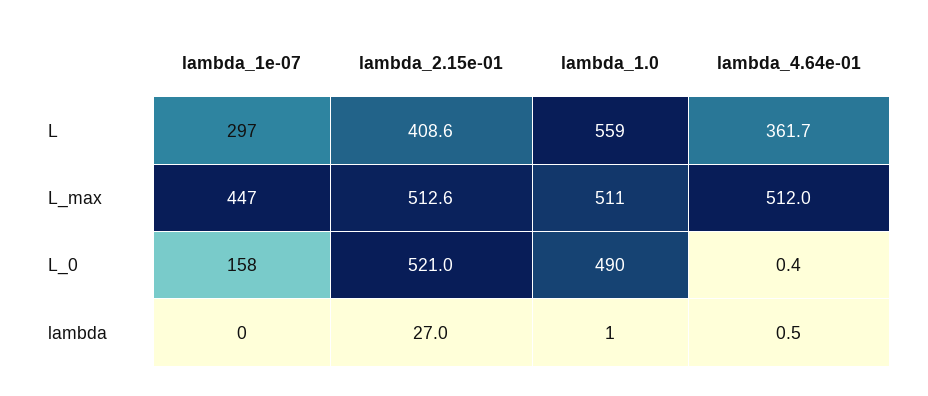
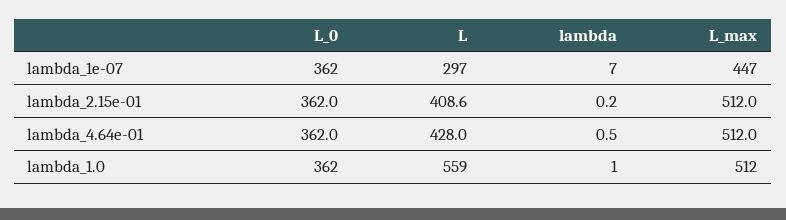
  {
    "lambda_1e-07": {
      "L": 297,
      "L_max": 447,
-     "L_0": 158,
+     "L_0": 362,
-     "lambda": 0
+     "lambda": 7
    },
    "lambda_2.15e-01": {
      "L": 408.6,
-     "L_max": 512.6,
+     "L_max": 512,
-     "L_0": 521,
+     "L_0": 362,
-     "lambda": 27
+     "lambda": 0.2
    },
    "lambda_1.0": {
      "L": 559,
-     "L_max": 511,
+     "L_max": 512,
-     "L_0": 490,
+     "L_0": 362,
      "lambda": 1
    },
    "lambda_4.64e-01": {
-     "L": 361.7,
+     "L": 428,
      "L_max": 512,
-     "L_0": 0.4,
+     "L_0": 362,
      "lambda": 0.5
    }
  }

